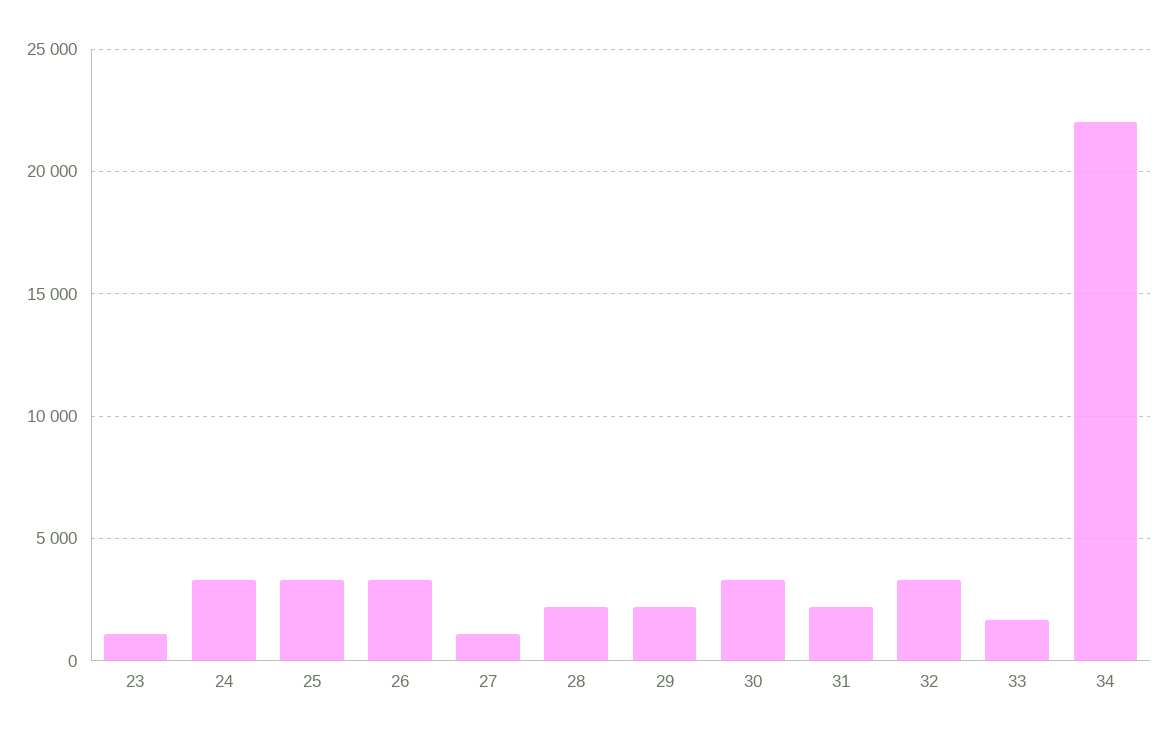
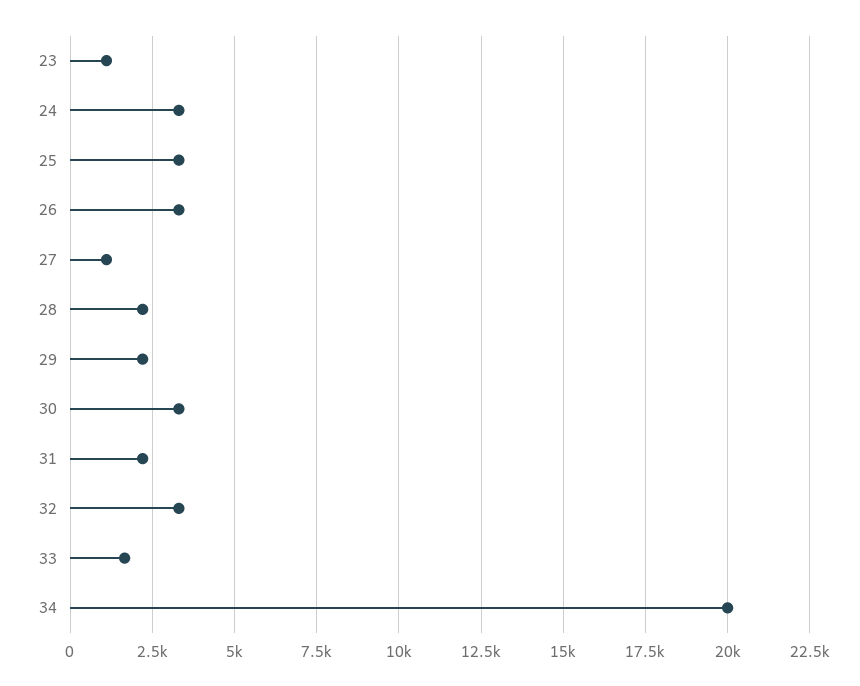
  {
    "23": 1000,
    "24": 3250,
    "25": 3250,
    "26": 3250,
    "27": 1000,
    "28": 2250,
    "29": 2250,
    "30": 3250,
    "31": 2250,
    "32": 3250,
    "33": 1750,
-   "34": 22000
+   "34": 20000
  }

